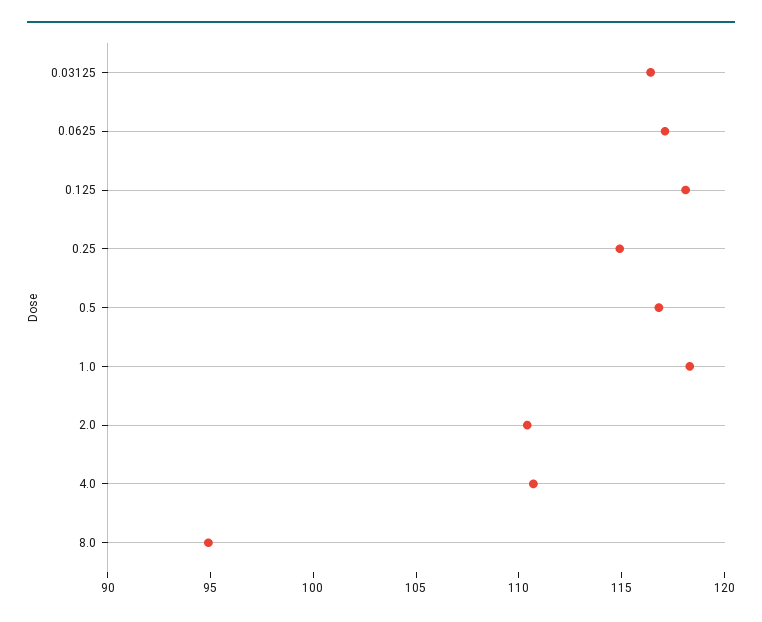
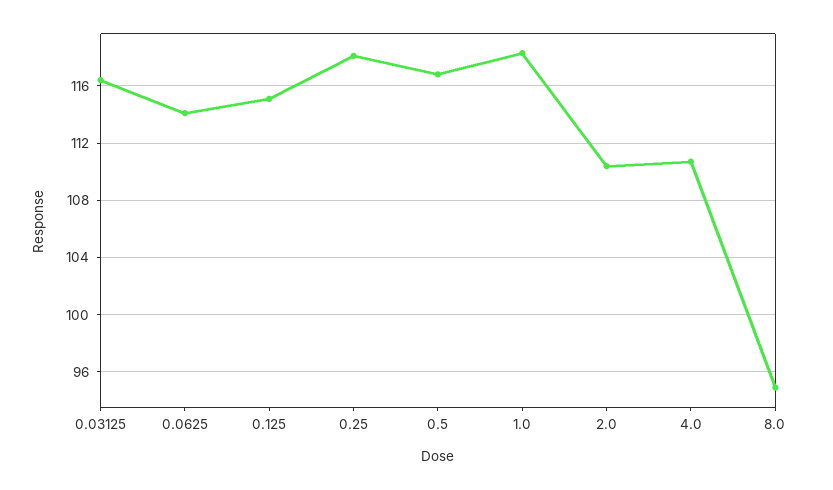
  {
    "0.03125": 116.5,
-   "0.0625": 117,
+   "0.0625": 114,
-   "0.125": 118,
+   "0.125": 115,
-   "0.25": 115,
+   "0.25": 118,
    "0.5": 117,
    "1.0": 118.5,
    "2.0": 110.5,
    "4.0": 110.5,
    "8.0": 95
  }

